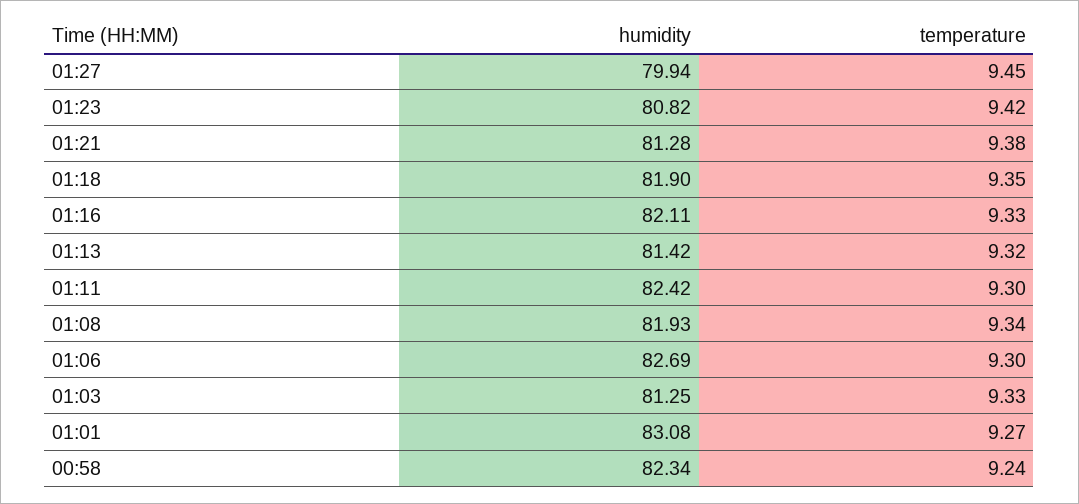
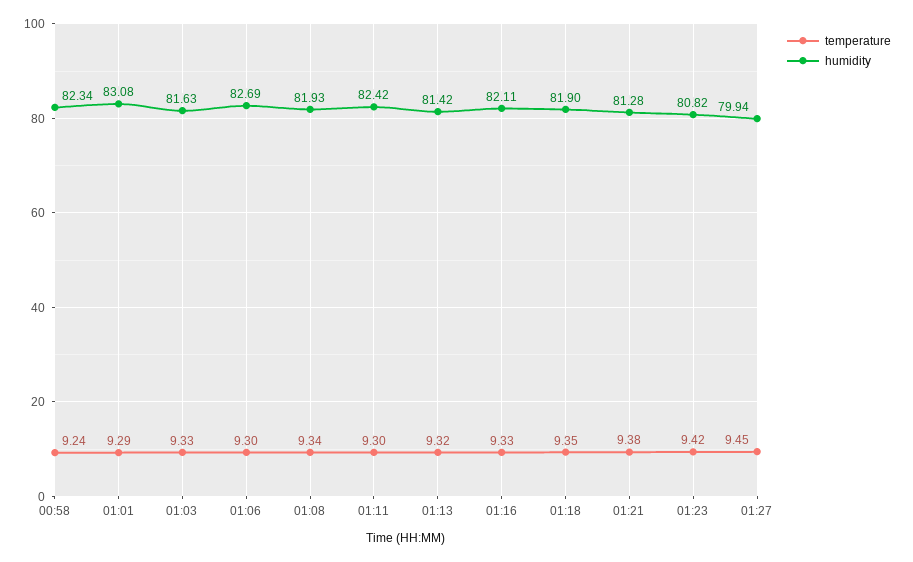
  {
    "humidity": {
      "01:27": 79.94,
      "01:23": 80.82,
      "01:21": 81.28,
      "01:18": 81.9,
      "01:16": 82.11,
      "01:13": 81.42,
      "01:11": 82.42,
      "01:08": 81.93,
      "01:06": 82.69,
-     "01:03": 81.25,
+     "01:03": 81.63,
      "01:01": 83.08,
      "00:58": 82.34
    },
    "temperature": {
      "01:27": 9.45,
      "01:23": 9.42,
      "01:21": 9.38,
      "01:18": 9.35,
      "01:16": 9.33,
      "01:13": 9.32,
      "01:11": 9.3,
      "01:08": 9.34,
      "01:06": 9.3,
      "01:03": 9.33,
-     "01:01": 9.27,
+     "01:01": 9.29,
      "00:58": 9.24
    }
  }

